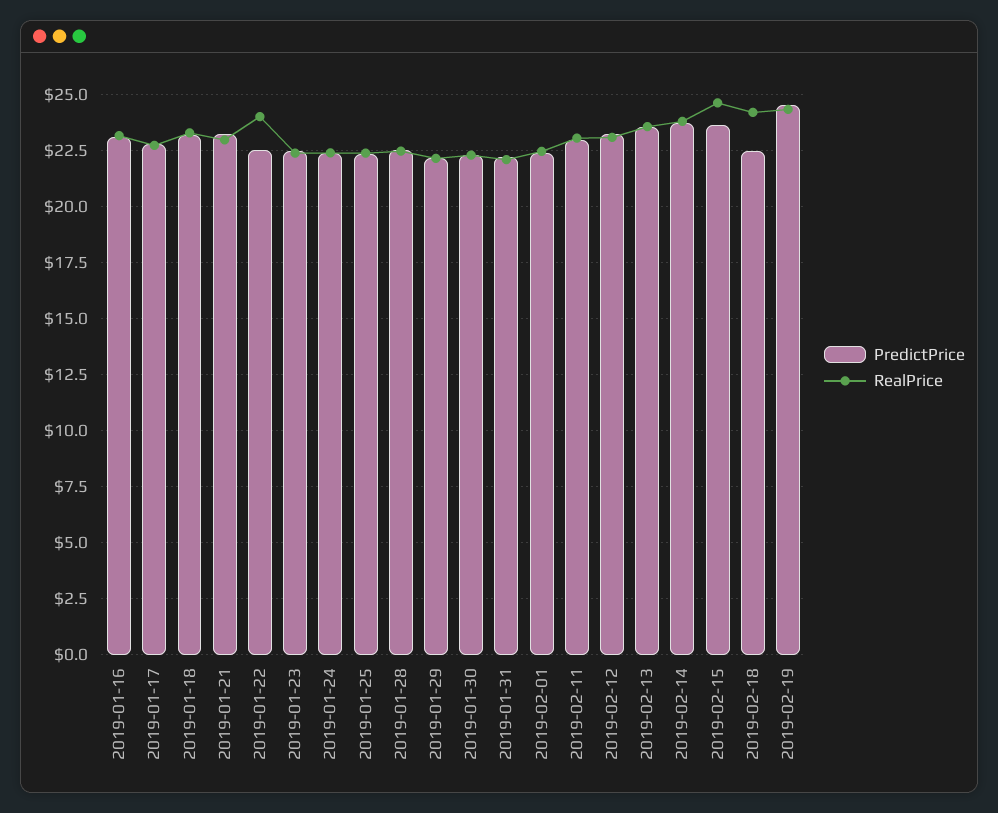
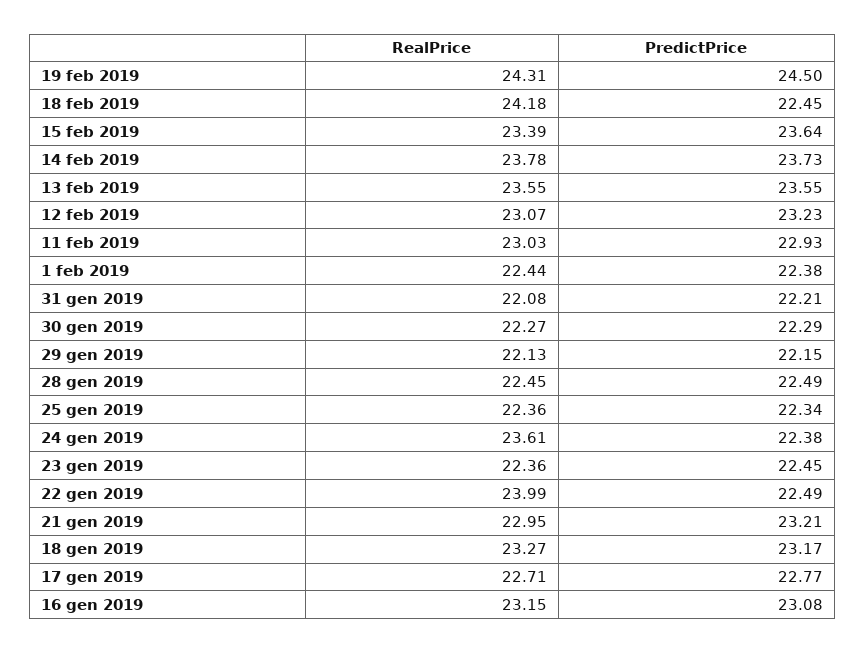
  {
    "PredictPrice": {
      "2019-01-16": 23.08,
      "2019-01-17": 22.77,
      "2019-01-18": 23.17,
      "2019-01-21": 23.21,
      "2019-01-22": 22.49,
      "2019-01-23": 22.45,
      "2019-01-24": 22.38,
      "2019-01-25": 22.34,
      "2019-01-28": 22.49,
      "2019-01-29": 22.15,
      "2019-01-30": 22.29,
      "2019-01-31": 22.21,
      "2019-02-01": 22.38,
      "2019-02-11": 22.93,
      "2019-02-12": 23.23,
      "2019-02-13": 23.55,
      "2019-02-14": 23.73,
      "2019-02-15": 23.64,
      "2019-02-18": 22.45,
      "2019-02-19": 24.5
    },
    "RealPrice": {
      "2019-01-16": 23.15,
      "2019-01-17": 22.71,
      "2019-01-18": 23.27,
      "2019-01-21": 22.95,
      "2019-01-22": 23.99,
      "2019-01-23": 22.36,
-     "2019-01-24": 22.5,
+     "2019-01-24": 23.61,
      "2019-01-25": 22.36,
      "2019-01-28": 22.45,
      "2019-01-29": 22.13,
      "2019-01-30": 22.27,
      "2019-01-31": 22.08,
      "2019-02-01": 22.44,
      "2019-02-11": 23.03,
      "2019-02-12": 23.07,
      "2019-02-13": 23.55,
      "2019-02-14": 23.78,
-     "2019-02-15": 24.5,
+     "2019-02-15": 23.39,
      "2019-02-18": 24.18,
      "2019-02-19": 24.31
    }
  }

